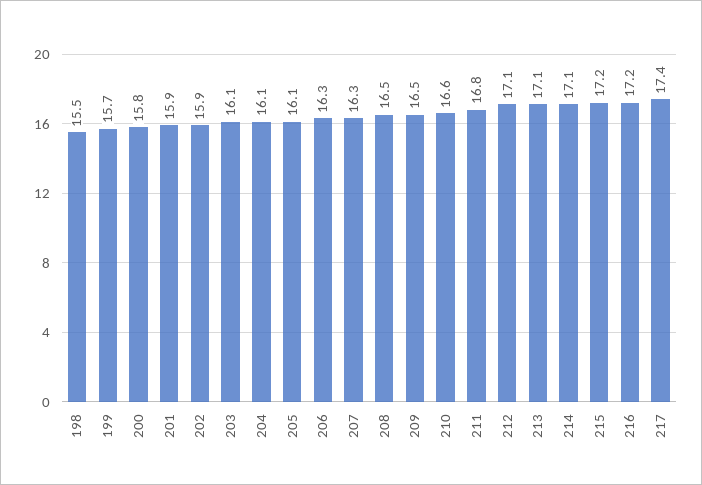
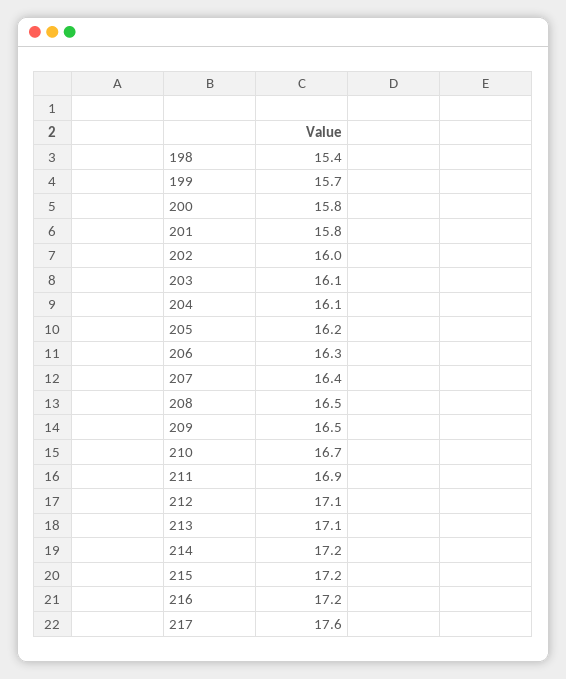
  {
-   "198": 15.5,
+   "198": 15.4,
    "199": 15.7,
    "200": 15.8,
-   "201": 15.9,
+   "201": 15.8,
-   "202": 15.9,
+   "202": 16,
    "203": 16.1,
    "204": 16.1,
-   "205": 16.1,
+   "205": 16.2,
    "206": 16.3,
-   "207": 16.3,
+   "207": 16.4,
    "208": 16.5,
    "209": 16.5,
-   "210": 16.6,
+   "210": 16.7,
-   "211": 16.8,
+   "211": 16.9,
    "212": 17.1,
    "213": 17.1,
-   "214": 17.1,
+   "214": 17.2,
    "215": 17.2,
    "216": 17.2,
-   "217": 17.4
+   "217": 17.6
  }

